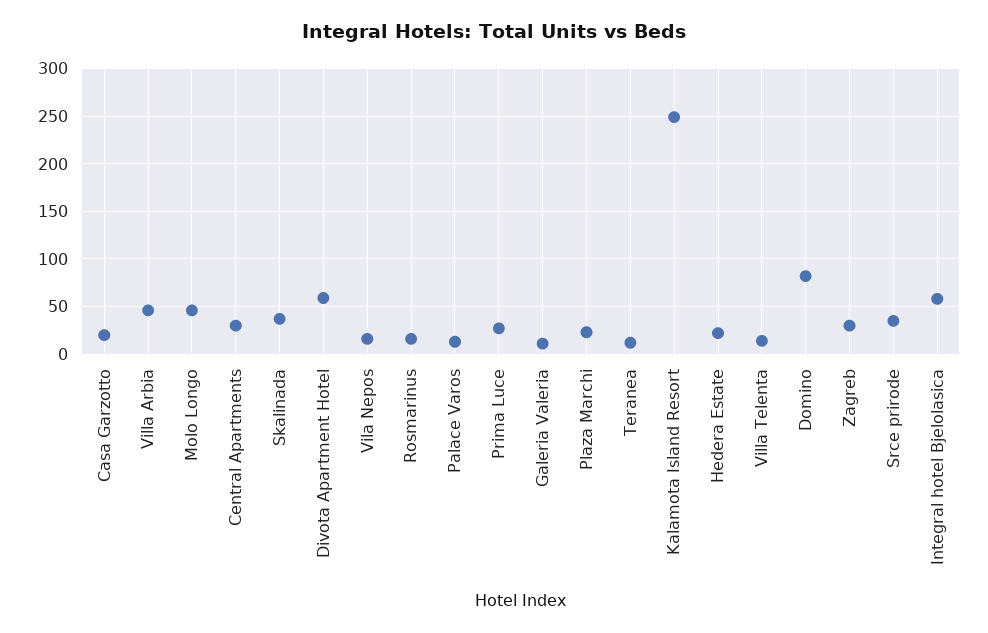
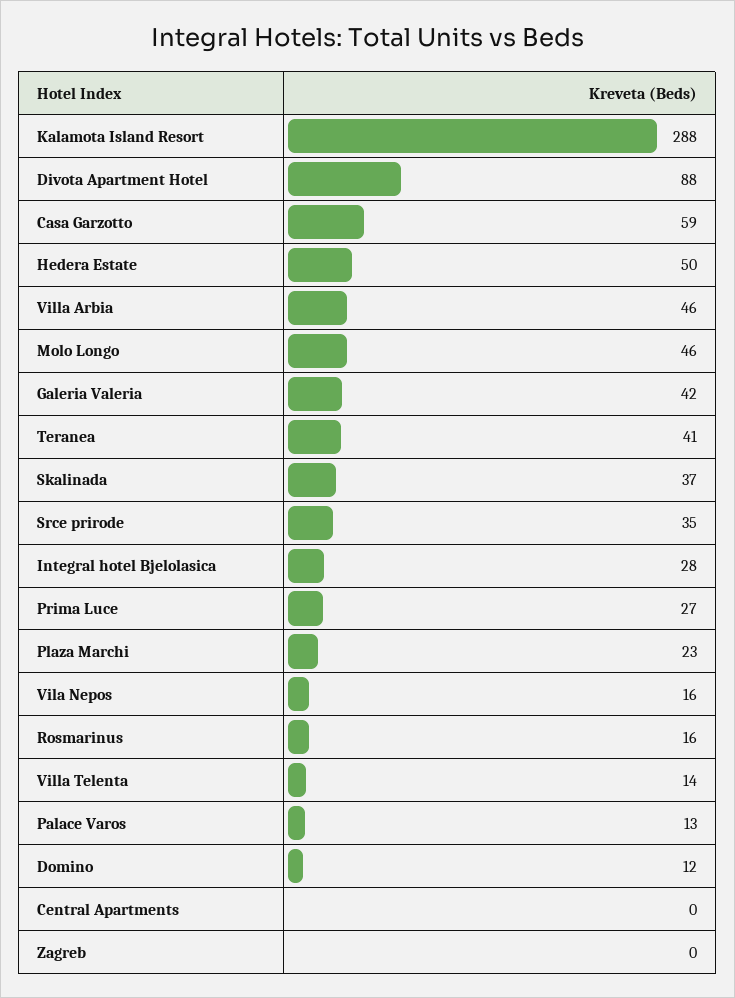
  {
-   "Casa Garzotto": 20,
+   "Casa Garzotto": 59,
    "Villa Arbia": 46,
    "Molo Longo": 46,
-   "Central Apartments": 30,
+   "Central Apartments": 0,
    "Skalinada": 37,
-   "Divota Apartment Hotel": 60,
+   "Divota Apartment Hotel": 88,
    "Vila Nepos": 16,
    "Rosmarinus": 16,
    "Palace Varos": 13,
    "Prima Luce": 27,
-   "Galeria Valeria": 10,
+   "Galeria Valeria": 42,
    "Plaza Marchi": 23,
-   "Teranea": 10,
+   "Teranea": 41,
-   "Kalamota Island Resort": 250,
+   "Kalamota Island Resort": 288,
-   "Hedera Estate": 20,
+   "Hedera Estate": 50,
    "Villa Telenta": 14,
-   "Domino": 80,
+   "Domino": 12,
-   "Zagreb": 30,
+   "Zagreb": 0,
    "Srce prirode": 35,
-   "Integral hotel Bjelolasica": 60
+   "Integral hotel Bjelolasica": 28
  }

